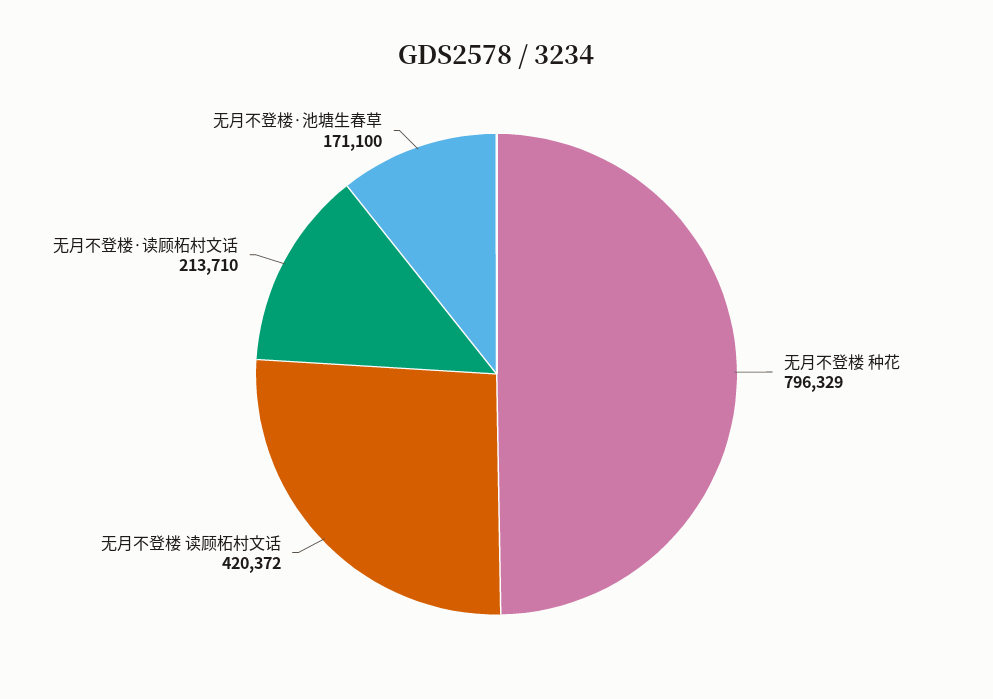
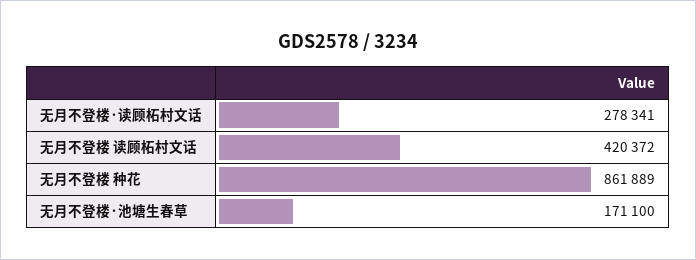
  {
-   "无月不登楼 种花": 796329,
+   "无月不登楼 种花": 861889,
    "无月不登楼 读顾柘村文话": 420372,
-   "无月不登楼·读顾柘村文话": 213710,
+   "无月不登楼·读顾柘村文话": 278341,
    "无月不登楼·池塘生春草": 171100
  }

